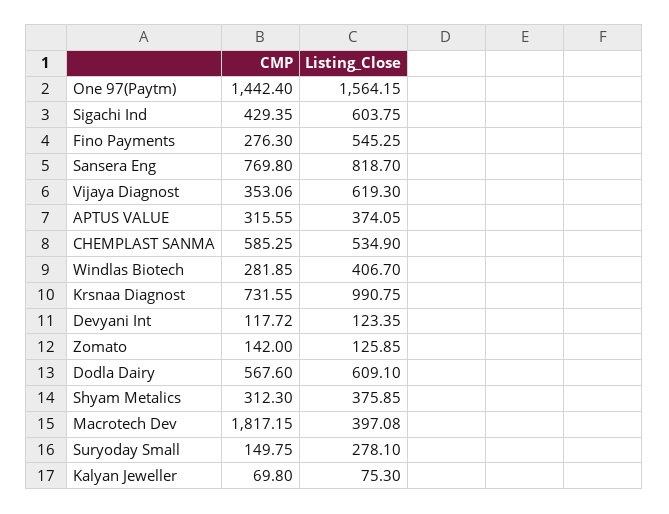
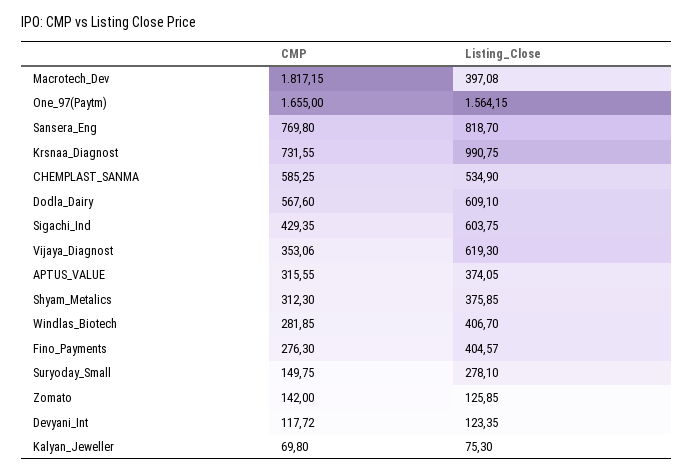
  {
    "CMP": {
-     "One 97(Paytm)": 1442.4,
+     "One 97(Paytm)": 1655,
      "Sigachi Ind": 429.35,
      "Fino Payments": 276.3,
      "Sansera Eng": 769.8,
      "Vijaya Diagnost": 353.06,
      "APTUS VALUE": 315.55,
      "CHEMPLAST SANMA": 585.25,
      "Windlas Biotech": 281.85,
      "Krsnaa Diagnost": 731.55,
      "Devyani Int": 117.72,
      "Zomato": 142,
      "Dodla Dairy": 567.6,
      "Shyam Metalics": 312.3,
      "Macrotech Dev": 1817.15,
      "Suryoday Small": 149.75,
      "Kalyan Jeweller": 69.8
    },
    "Listing_Close": {
      "One 97(Paytm)": 1564.15,
      "Sigachi Ind": 603.75,
-     "Fino Payments": 545.25,
+     "Fino Payments": 404.57,
      "Sansera Eng": 818.7,
      "Vijaya Diagnost": 619.3,
      "APTUS VALUE": 374.05,
      "CHEMPLAST SANMA": 534.9,
      "Windlas Biotech": 406.7,
      "Krsnaa Diagnost": 990.75,
      "Devyani Int": 123.35,
      "Zomato": 125.85,
      "Dodla Dairy": 609.1,
      "Shyam Metalics": 375.85,
      "Macrotech Dev": 397.08,
      "Suryoday Small": 278.1,
      "Kalyan Jeweller": 75.3
    }
  }

